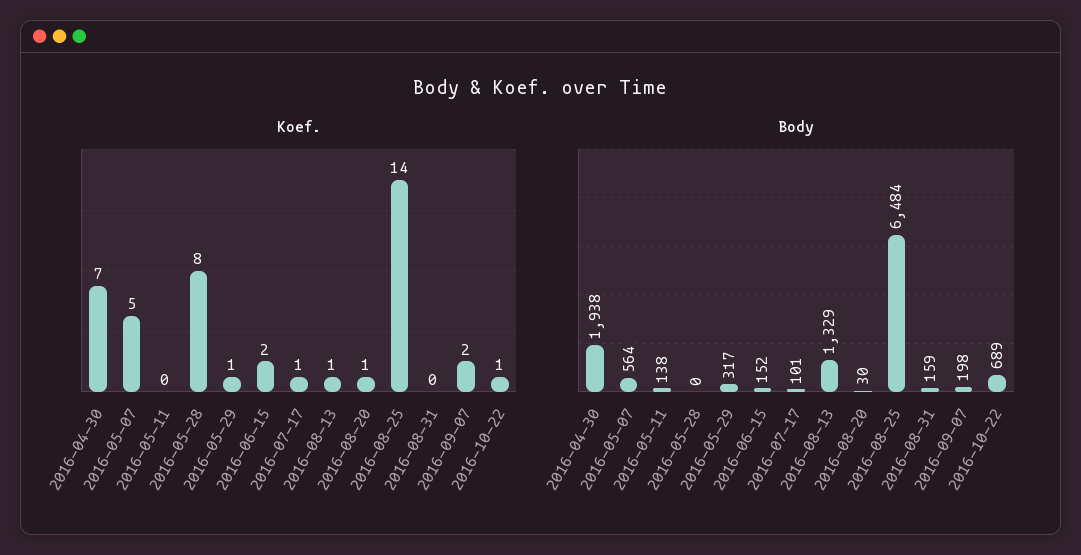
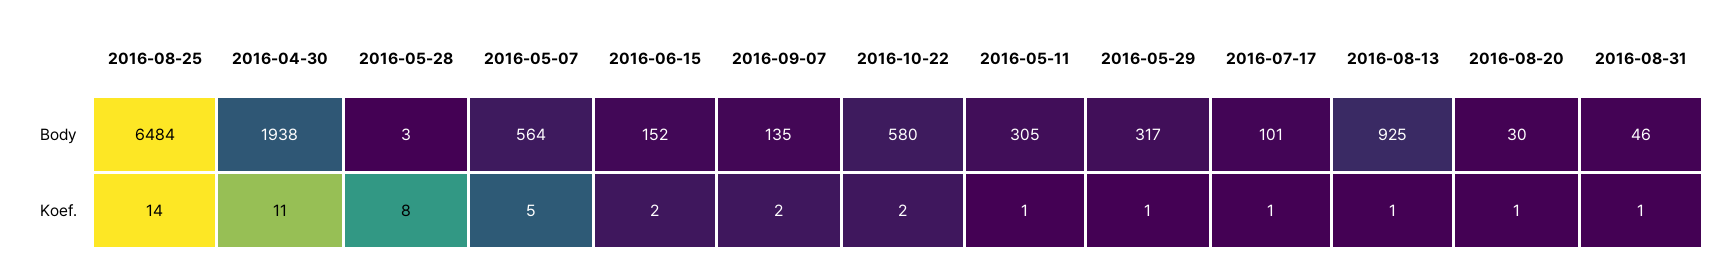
  {
    "Koef.": {
-     "2016-04-30": 7,
+     "2016-04-30": 11,
      "2016-05-07": 5,
-     "2016-05-11": 0,
+     "2016-05-11": 1,
      "2016-05-28": 8,
      "2016-05-29": 1,
      "2016-06-15": 2,
      "2016-07-17": 1,
      "2016-08-13": 1,
      "2016-08-20": 1,
      "2016-08-25": 14,
-     "2016-08-31": 0,
+     "2016-08-31": 1,
      "2016-09-07": 2,
-     "2016-10-22": 1
+     "2016-10-22": 2
    },
    "Body": {
      "2016-04-30": 1938,
      "2016-05-07": 564,
-     "2016-05-11": 138,
+     "2016-05-11": 305,
-     "2016-05-28": 0,
+     "2016-05-28": 3,
      "2016-05-29": 317,
      "2016-06-15": 152,
      "2016-07-17": 101,
-     "2016-08-13": 1329,
+     "2016-08-13": 925,
      "2016-08-20": 30,
      "2016-08-25": 6484,
-     "2016-08-31": 159,
+     "2016-08-31": 46,
-     "2016-09-07": 198,
+     "2016-09-07": 135,
-     "2016-10-22": 689
+     "2016-10-22": 580
    }
  }

